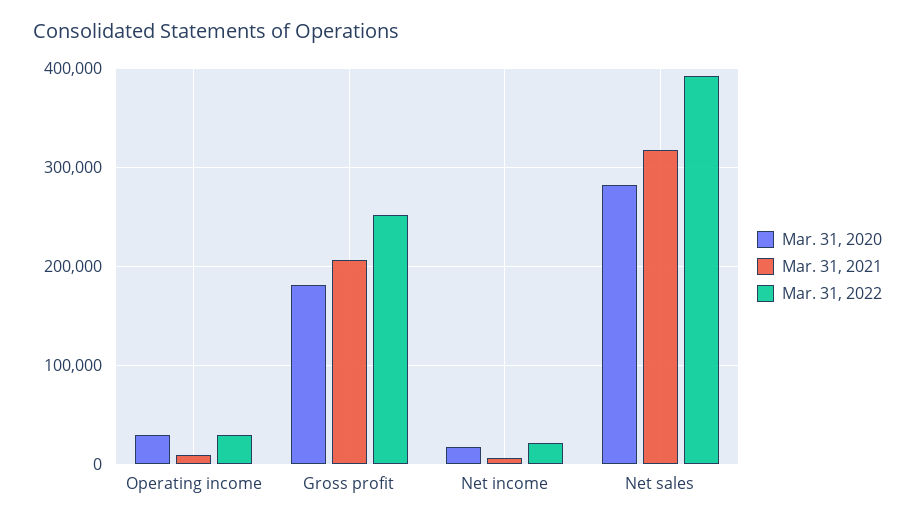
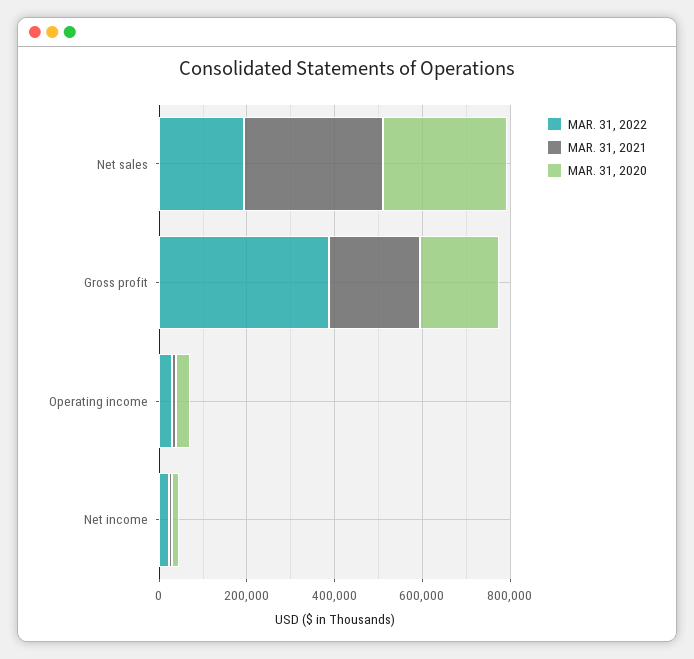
  {
    "Mar. 31, 2020": {
      "Operating income": 30000,
      "Gross profit": 180000,
      "Net income": 20000,
      "Net sales": 280000
    },
    "Mar. 31, 2021": {
      "Operating income": 10000,
      "Gross profit": 210000,
      "Net income": 10000,
      "Net sales": 320000
    },
    "Mar. 31, 2022": {
      "Operating income": 30000,
-     "Gross profit": 250000,
+     "Gross profit": 400000,
      "Net income": 20000,
-     "Net sales": 390000
+     "Net sales": 200000
    }
  }

